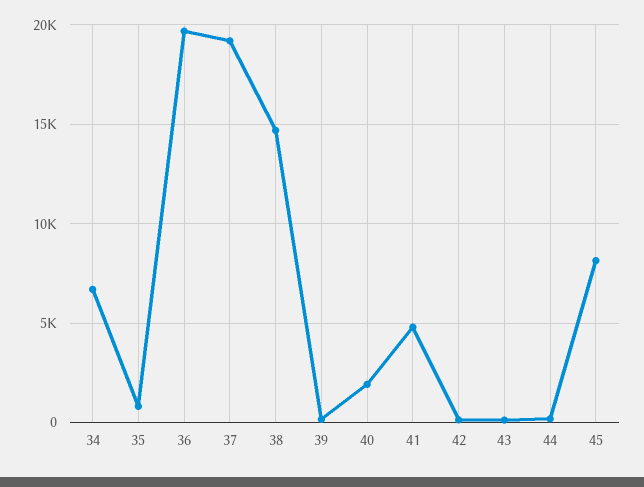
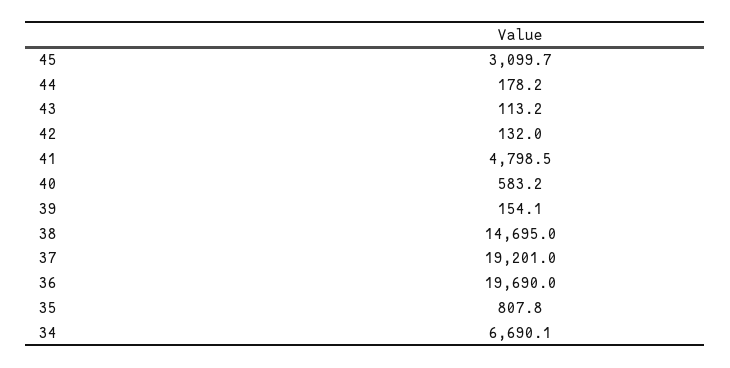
  {
    "34": 6690.1,
    "35": 807.8,
    "36": 19690,
    "37": 19201,
    "38": 14695,
    "39": 154.1,
-   "40": 2000,
+   "40": 583.2,
    "41": 4798.5,
    "42": 132,
    "43": 113.2,
    "44": 178.2,
-   "45": 8000
+   "45": 3099.7
  }

